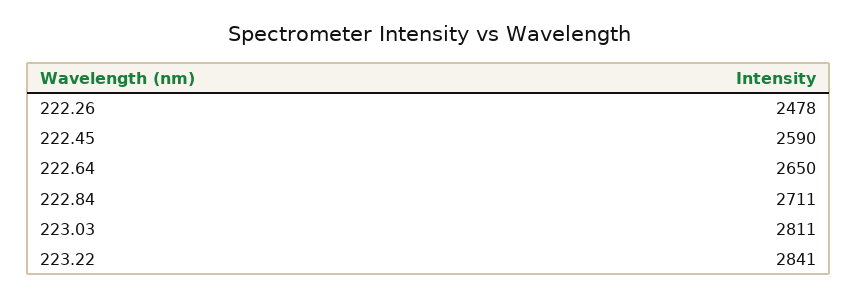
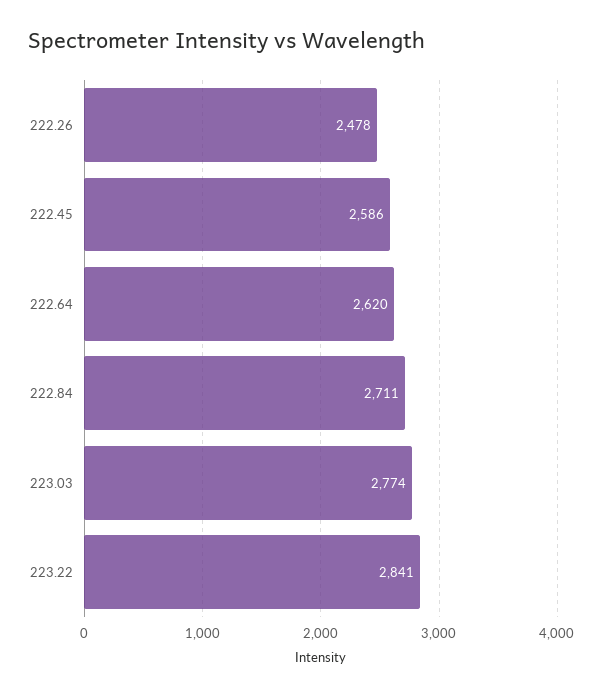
  {
    "222.26": 2478,
-   "222.45": 2590,
+   "222.45": 2586,
-   "222.64": 2650,
+   "222.64": 2620,
    "222.84": 2711,
-   "223.03": 2811,
+   "223.03": 2774,
    "223.22": 2841
  }

